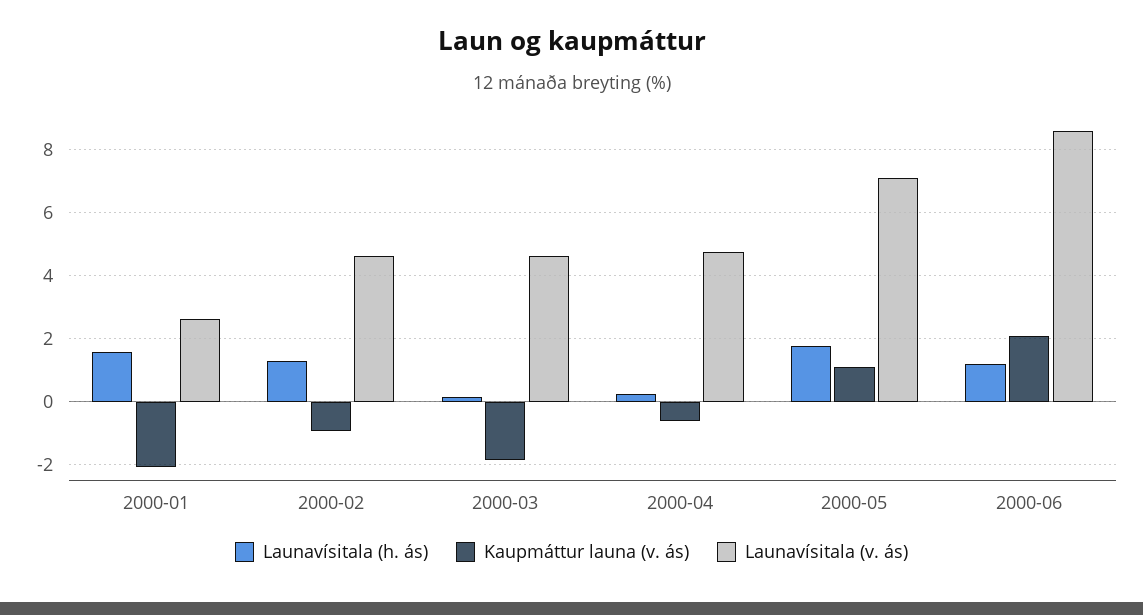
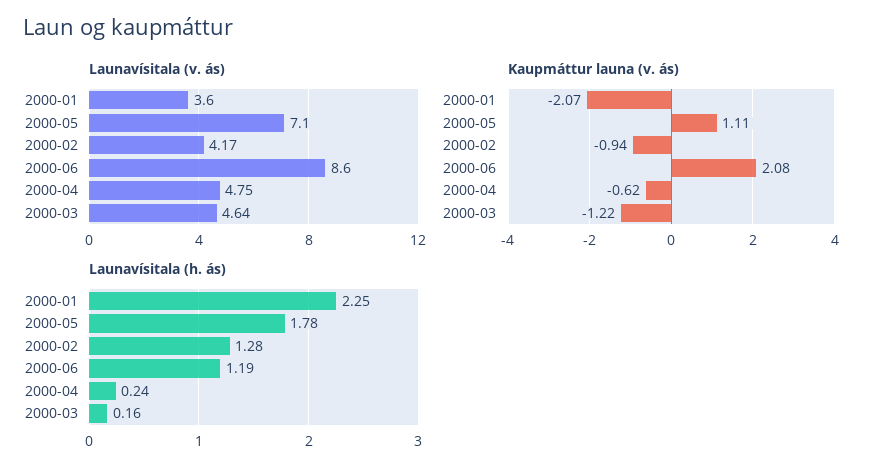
  {
    "Launavísitala (h. ás)": {
-     "2000-01": 1.6,
+     "2000-01": 2.25,
      "2000-02": 1.28,
      "2000-03": 0.16,
      "2000-04": 0.24,
      "2000-05": 1.78,
      "2000-06": 1.19
    },
    "Kaupmáttur launa (v. ás)": {
      "2000-01": -2.07,
      "2000-02": -0.94,
-     "2000-03": -1.8,
+     "2000-03": -1.22,
      "2000-04": -0.62,
      "2000-05": 1.11,
      "2000-06": 2.08
    },
    "Launavísitala (v. ás)": {
-     "2000-01": 2.6,
+     "2000-01": 3.6,
-     "2000-02": 4.6,
+     "2000-02": 4.17,
      "2000-03": 4.64,
      "2000-04": 4.75,
      "2000-05": 7.1,
      "2000-06": 8.6
    }
  }

